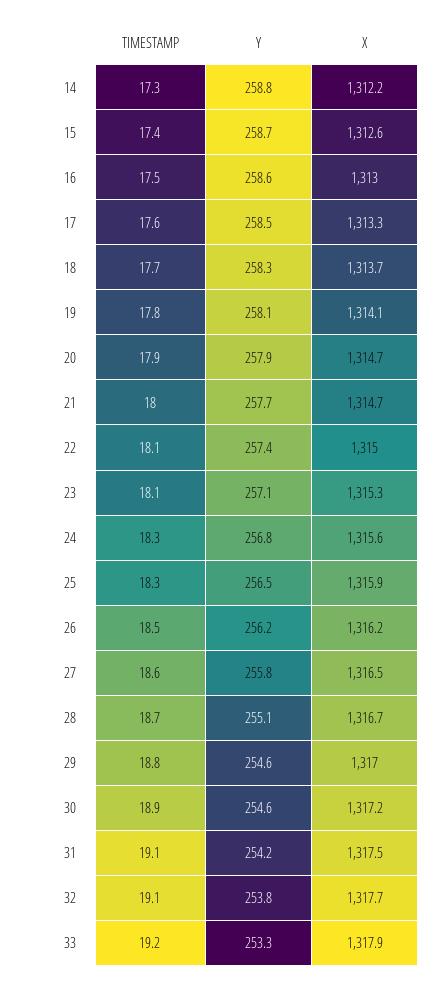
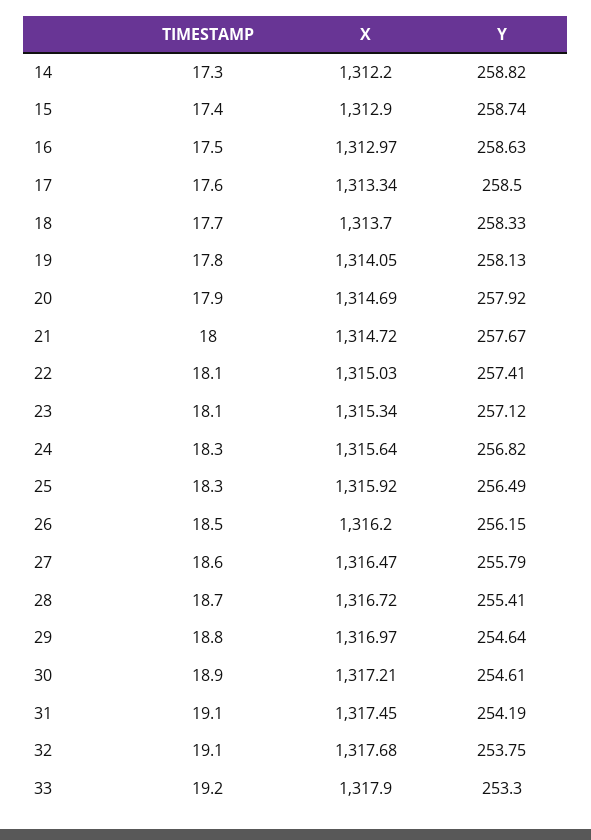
  {
    "TIMESTAMP": {
      "14": 17.3,
      "15": 17.4,
      "16": 17.5,
      "17": 17.6,
      "18": 17.7,
      "19": 17.8,
      "20": 17.9,
      "21": 18,
      "22": 18.1,
      "23": 18.1,
      "24": 18.3,
      "25": 18.3,
      "26": 18.5,
      "27": 18.6,
      "28": 18.7,
      "29": 18.8,
      "30": 18.9,
      "31": 19.1,
      "32": 19.1,
      "33": 19.2
    },
    "Y": {
      "14": 258.82,
      "15": 258.74,
      "16": 258.63,
      "17": 258.5,
      "18": 258.33,
      "19": 258.13,
      "20": 257.92,
      "21": 257.67,
      "22": 257.41,
      "23": 257.12,
      "24": 256.82,
      "25": 256.49,
      "26": 256.15,
      "27": 255.79,
-     "28": 255.1,
+     "28": 255.41,
      "29": 254.64,
      "30": 254.61,
      "31": 254.19,
      "32": 253.75,
      "33": 253.3
    },
    "X": {
      "14": 1312.2,
-     "15": 1312.6,
+     "15": 1312.9,
      "16": 1312.97,
      "17": 1313.34,
      "18": 1313.7,
      "19": 1314.05,
      "20": 1314.69,
      "21": 1314.72,
      "22": 1315.03,
      "23": 1315.34,
      "24": 1315.64,
      "25": 1315.92,
      "26": 1316.2,
      "27": 1316.47,
      "28": 1316.72,
      "29": 1316.97,
      "30": 1317.21,
      "31": 1317.45,
      "32": 1317.68,
      "33": 1317.9
    }
  }

